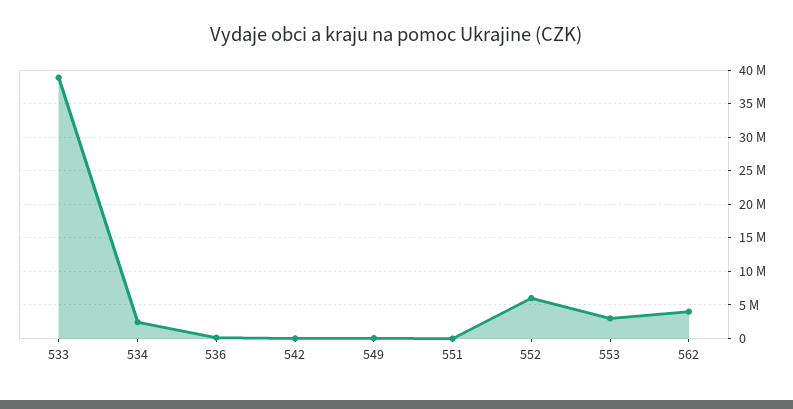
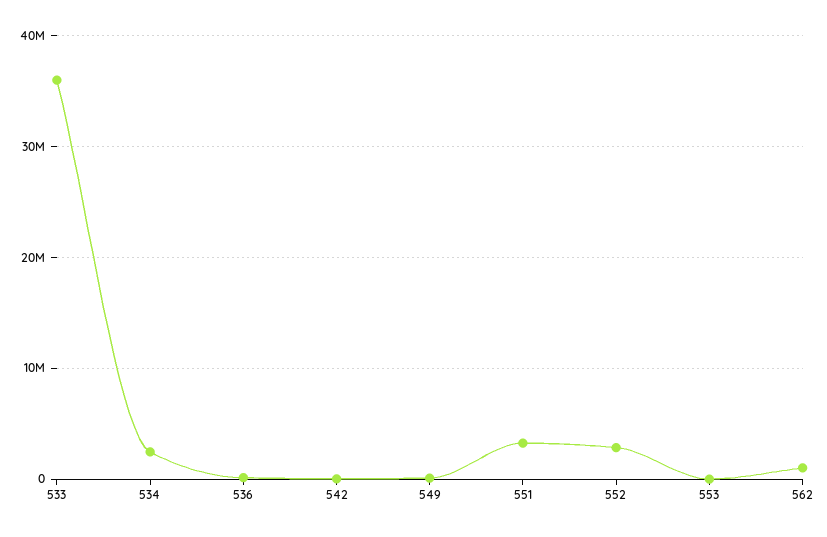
  {
-   "533": 39000000,
+   "533": 36000000,
    "534": 2000000,
    "536": 0,
    "542": 0,
    "549": 0,
-   "551": 0,
+   "551": 3000000,
-   "552": 6000000,
+   "552": 3000000,
-   "553": 3000000,
+   "553": 0,
-   "562": 4000000
+   "562": 1000000
  }

